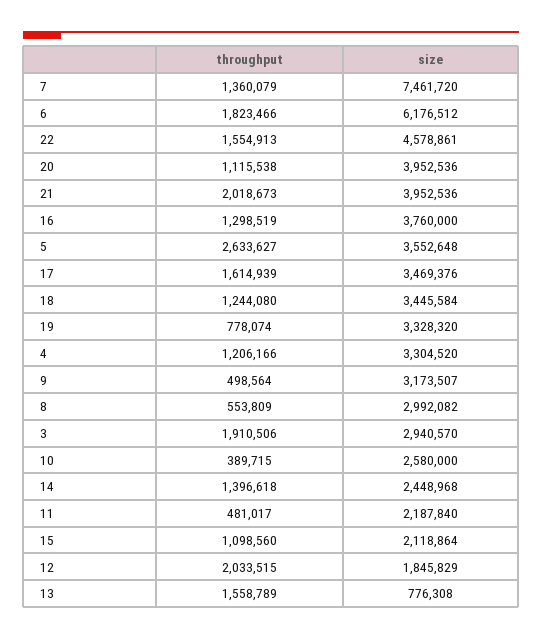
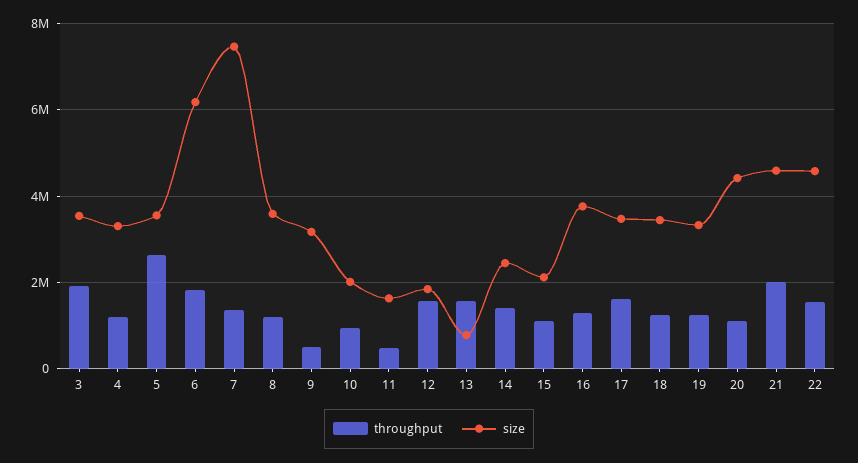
  {
    "throughput": {
      "7": 1360079,
      "6": 1823466,
      "22": 1554913,
      "20": 1115538,
      "21": 2018673,
      "16": 1298519,
      "5": 2633627,
      "17": 1614939,
      "18": 1244080,
-     "19": 778074,
+     "19": 1200000,
      "4": 1206166,
      "9": 498564,
-     "8": 553809,
+     "8": 1200000,
      "3": 1910506,
-     "10": 389715,
+     "10": 1000000,
      "14": 1396618,
      "11": 481017,
      "15": 1098560,
-     "12": 2033515,
+     "12": 1600000,
      "13": 1558789
    },
    "size": {
      "7": 7461720,
      "6": 6176512,
      "22": 4578861,
-     "20": 3952536,
+     "20": 4400000,
-     "21": 3952536,
+     "21": 4600000,
      "16": 3760000,
      "5": 3552648,
      "17": 3469376,
      "18": 3445584,
      "19": 3328320,
      "4": 3304520,
      "9": 3173507,
-     "8": 2992082,
+     "8": 3600000,
-     "3": 2940570,
+     "3": 3600000,
-     "10": 2580000,
+     "10": 2000000,
      "14": 2448968,
-     "11": 2187840,
+     "11": 1600000,
      "15": 2118864,
      "12": 1845829,
      "13": 776308
    }
  }

